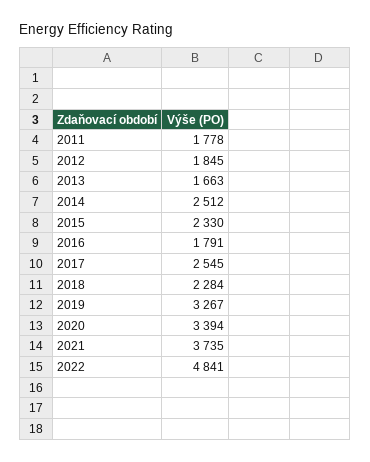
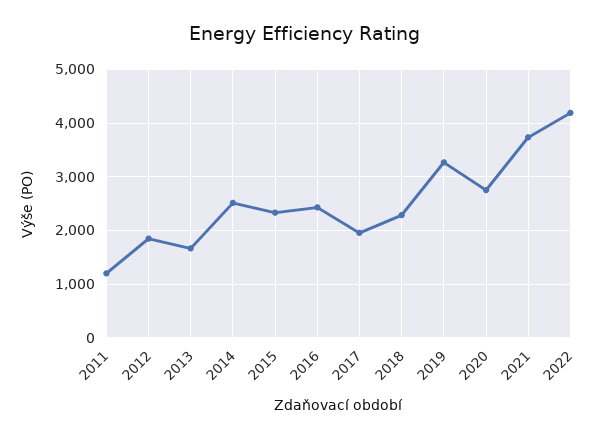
  {
-   "2011": 1778,
+   "2011": 1200,
    "2012": 1845,
    "2013": 1663,
    "2014": 2512,
    "2015": 2330,
-   "2016": 1791,
+   "2016": 2400,
-   "2017": 2545,
+   "2017": 2000,
    "2018": 2284,
    "2019": 3267,
-   "2020": 3394,
+   "2020": 2800,
    "2021": 3735,
-   "2022": 4841
+   "2022": 4200
  }

